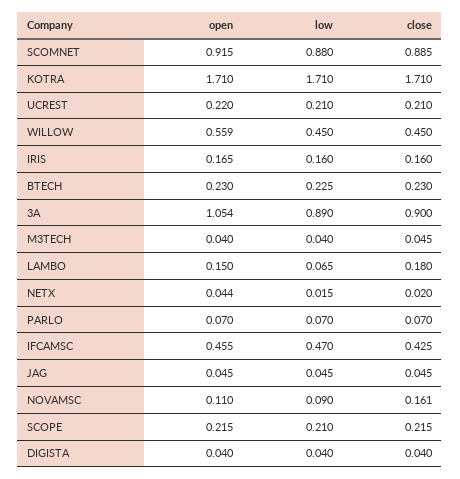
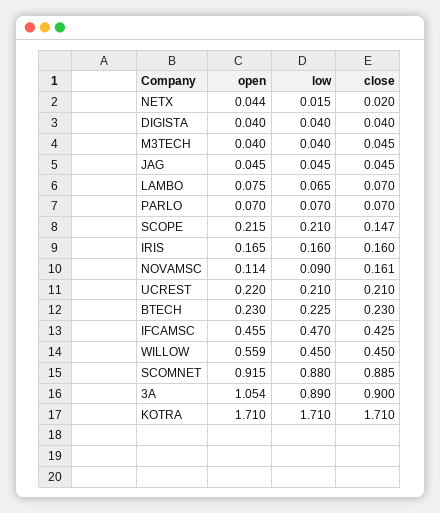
  {
    "open": {
      "SCOMNET": 0.915,
      "KOTRA": 1.71,
      "UCREST": 0.22,
      "WILLOW": 0.559,
      "IRIS": 0.165,
      "BTECH": 0.23,
      "3A": 1.054,
      "M3TECH": 0.04,
-     "LAMBO": 0.15,
+     "LAMBO": 0.075,
      "NETX": 0.044,
      "PARLO": 0.07,
      "IFCAMSC": 0.455,
      "JAG": 0.045,
-     "NOVAMSC": 0.11,
+     "NOVAMSC": 0.114,
      "SCOPE": 0.215,
      "DIGISTA": 0.04
    },
    "low": {
      "SCOMNET": 0.88,
      "KOTRA": 1.71,
      "UCREST": 0.21,
      "WILLOW": 0.45,
      "IRIS": 0.16,
      "BTECH": 0.225,
      "3A": 0.89,
      "M3TECH": 0.04,
      "LAMBO": 0.065,
      "NETX": 0.015,
      "PARLO": 0.07,
      "IFCAMSC": 0.47,
      "JAG": 0.045,
      "NOVAMSC": 0.09,
      "SCOPE": 0.21,
      "DIGISTA": 0.04
    },
    "close": {
      "SCOMNET": 0.885,
      "KOTRA": 1.71,
      "UCREST": 0.21,
      "WILLOW": 0.45,
      "IRIS": 0.16,
      "BTECH": 0.23,
      "3A": 0.9,
      "M3TECH": 0.045,
-     "LAMBO": 0.18,
+     "LAMBO": 0.07,
      "NETX": 0.02,
      "PARLO": 0.07,
      "IFCAMSC": 0.425,
      "JAG": 0.045,
      "NOVAMSC": 0.161,
-     "SCOPE": 0.215,
+     "SCOPE": 0.147,
      "DIGISTA": 0.04
    }
  }

